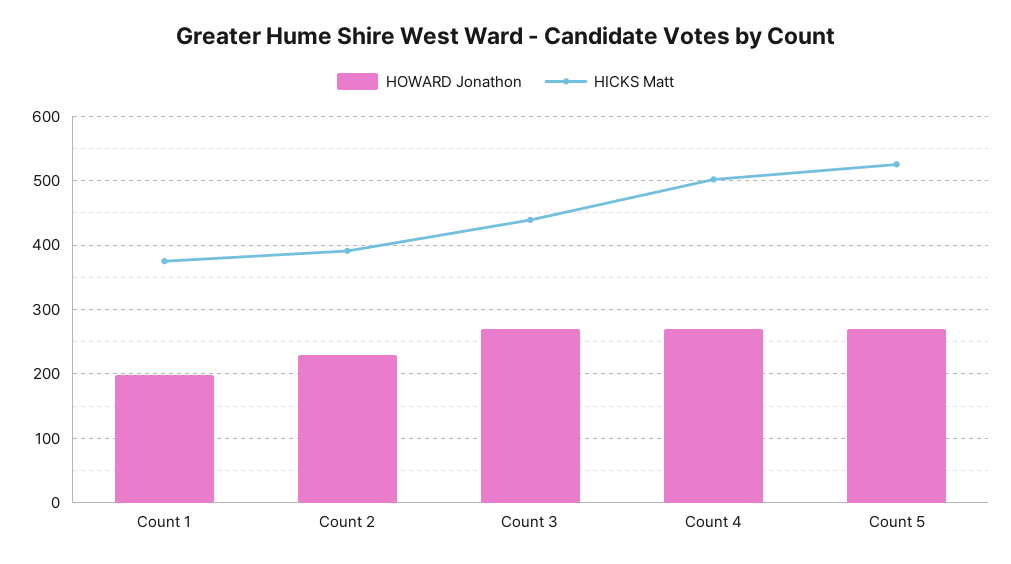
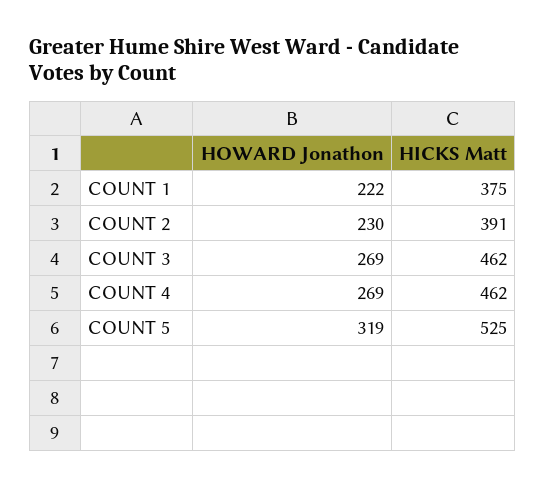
  {
    "HOWARD Jonathon": {
-     "Count 1": 200,
+     "Count 1": 222,
      "Count 2": 230,
      "Count 3": 269,
      "Count 4": 269,
-     "Count 5": 270
+     "Count 5": 319
    },
    "HICKS Matt": {
      "Count 1": 375,
      "Count 2": 391,
-     "Count 3": 440,
+     "Count 3": 462,
-     "Count 4": 500,
+     "Count 4": 462,
      "Count 5": 525
    }
  }

